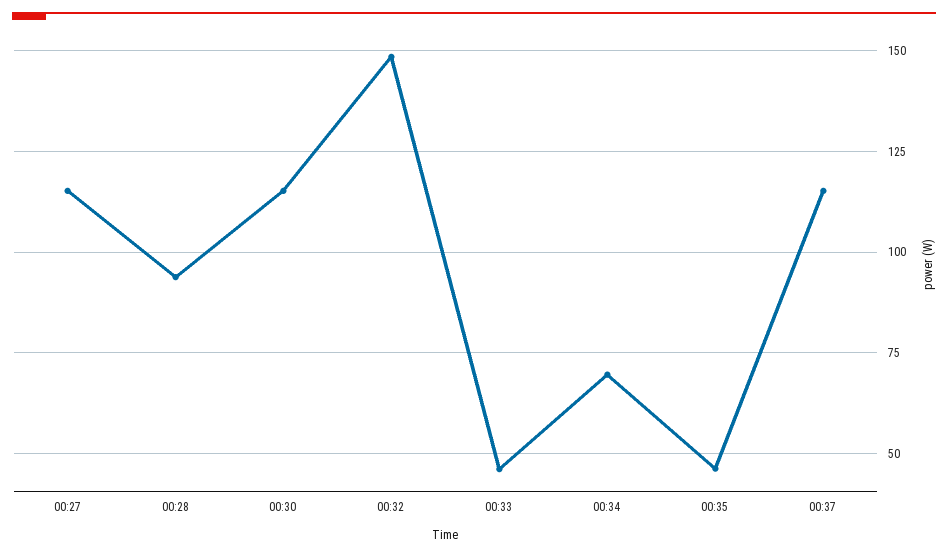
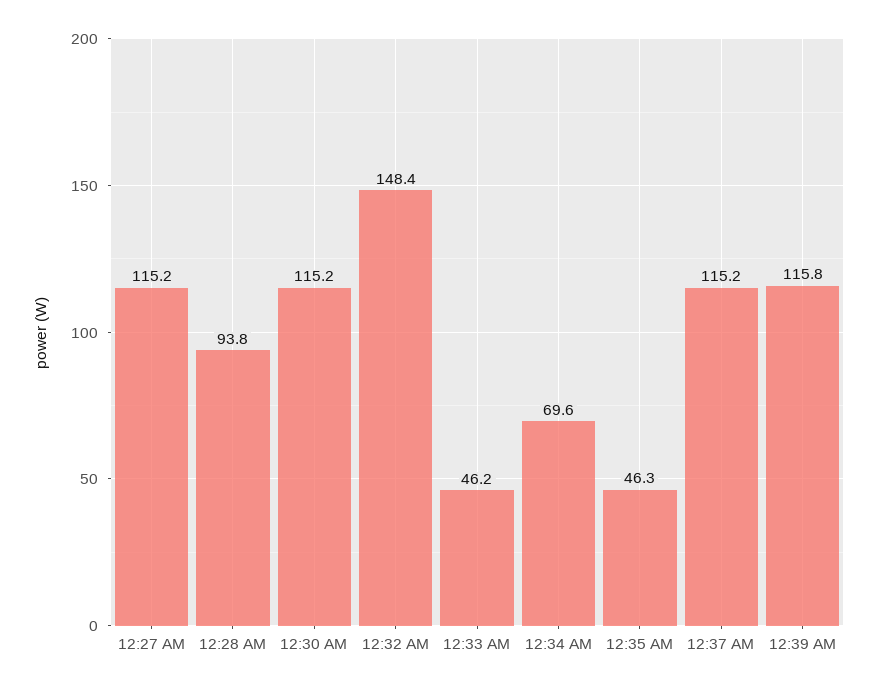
  {
    "00:27": 115.2,
    "00:28": 93.8,
    "00:30": 115.2,
    "00:32": 148.4,
    "00:33": 46.2,
    "00:34": 69.6,
    "00:35": 46.3,
-   "00:37": 115.2
+   "00:37": 115.2,
+   "12:39 AM": 115.8
  }

